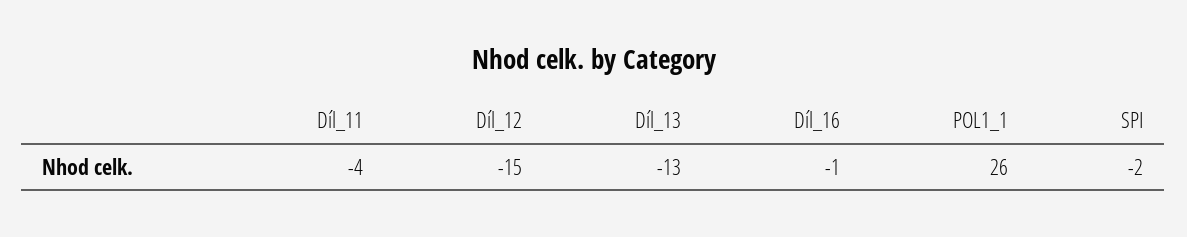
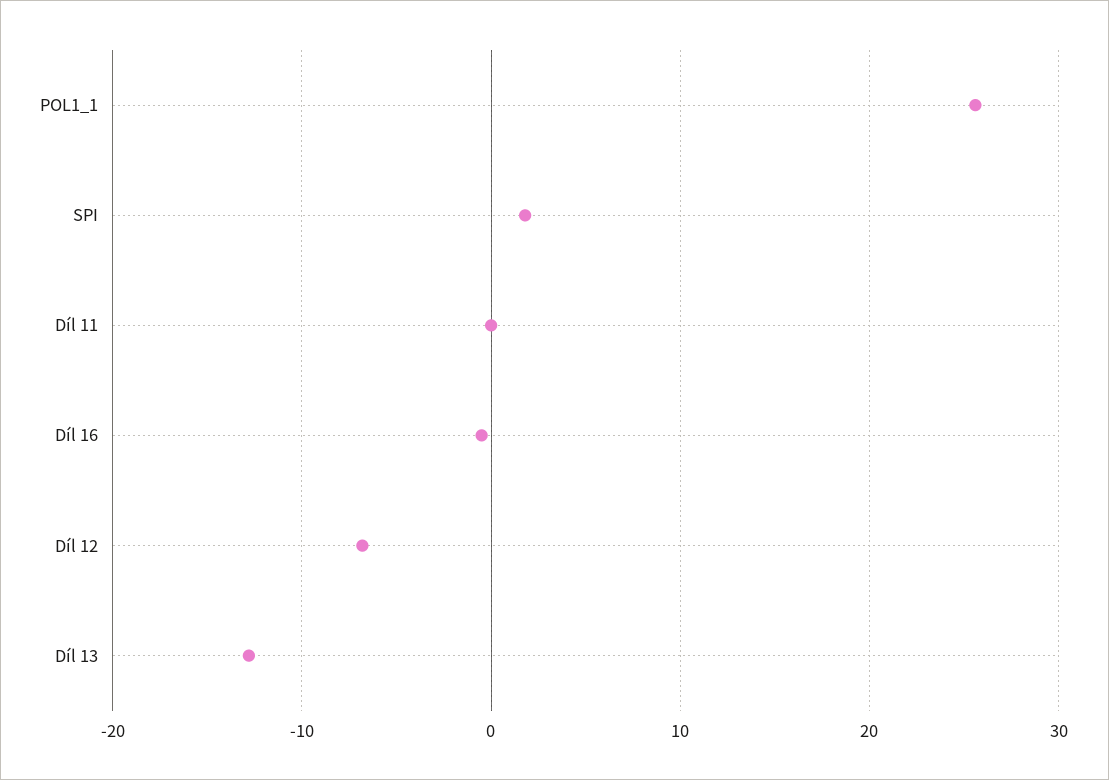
  {
-   "Díl_11": -4,
+   "Díl_11": 0,
-   "Díl_12": -15,
+   "Díl_12": -7,
    "Díl_13": -13,
    "Díl_16": -1,
    "POL1_1": 26,
-   "SPI": -2
+   "SPI": 2
  }

